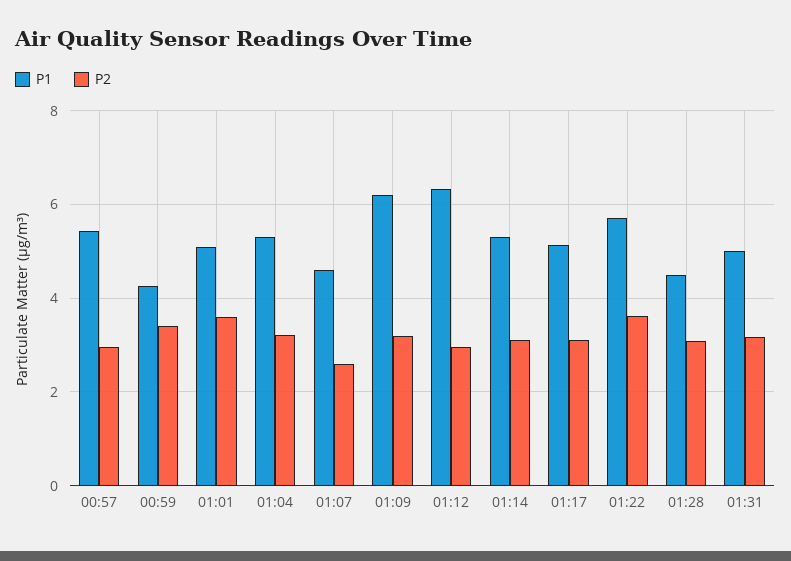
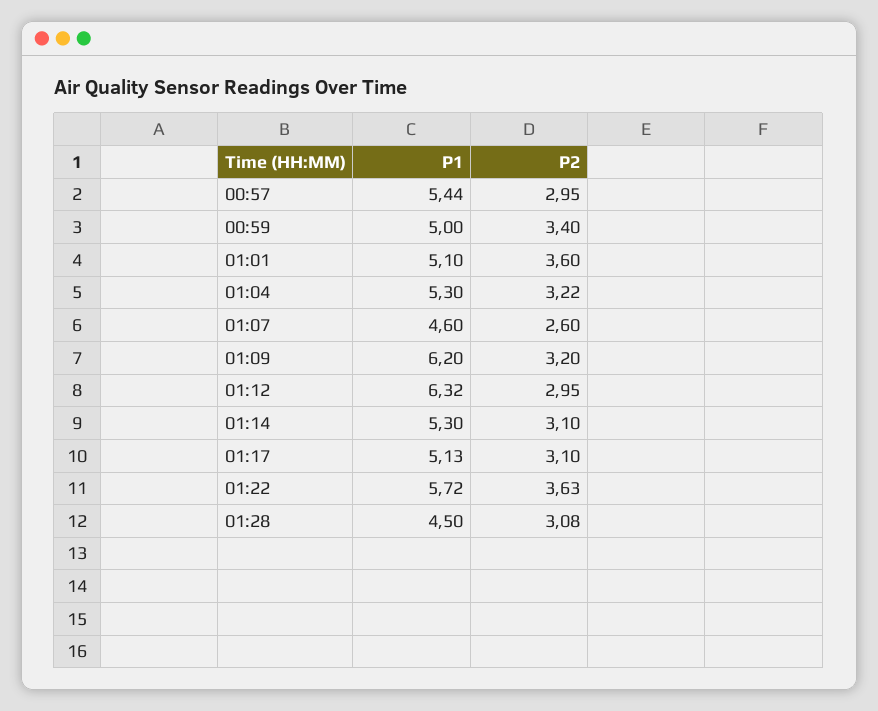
  {
    "P1": {
      "00:57": 5.44,
-     "00:59": 4.2,
+     "00:59": 5,
      "01:01": 5.1,
      "01:04": 5.3,
      "01:07": 4.6,
      "01:09": 6.2,
      "01:12": 6.32,
      "01:14": 5.3,
      "01:17": 5.13,
      "01:22": 5.72,
-     "01:28": 4.5,
+     "01:28": 4.5
-     "01:31": 5
    },
    "P2": {
      "00:57": 2.95,
      "00:59": 3.4,
      "01:01": 3.6,
      "01:04": 3.22,
      "01:07": 2.6,
      "01:09": 3.2,
      "01:12": 2.95,
      "01:14": 3.1,
      "01:17": 3.1,
      "01:22": 3.63,
-     "01:28": 3.08,
+     "01:28": 3.08
-     "01:31": 3.2
    }
  }

